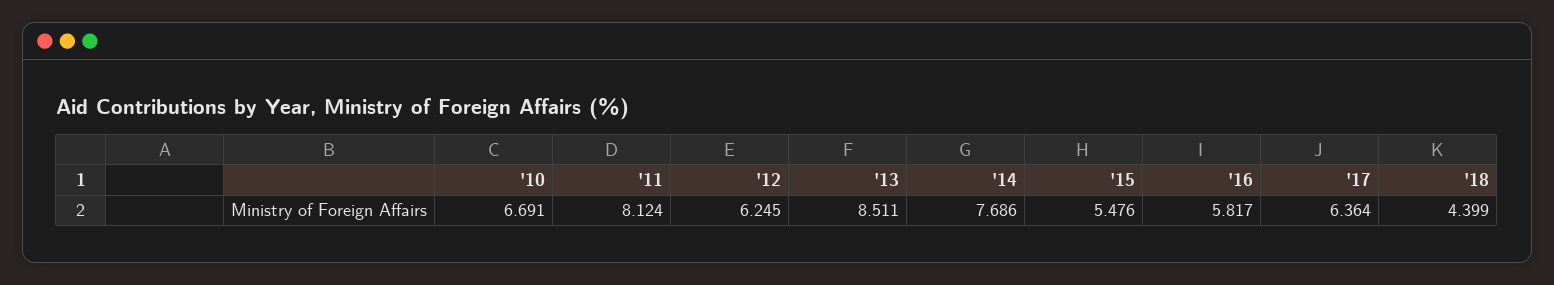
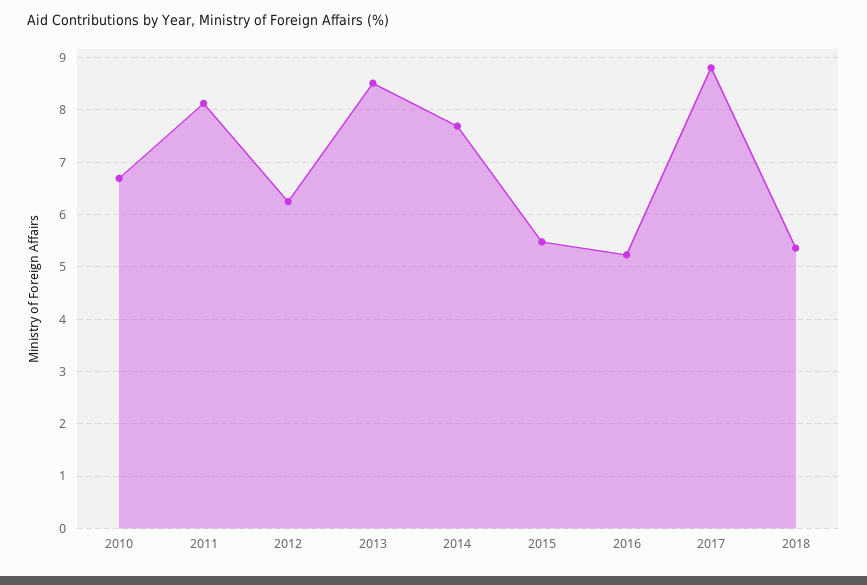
  {
    "'10": 6.691,
    "'11": 8.124,
    "'12": 6.245,
    "'13": 8.511,
    "'14": 7.686,
    "'15": 5.476,
-   "'16": 5.817,
+   "'16": 5.2,
-   "'17": 6.364,
+   "'17": 8.8,
-   "'18": 4.399
+   "'18": 5.4
  }

